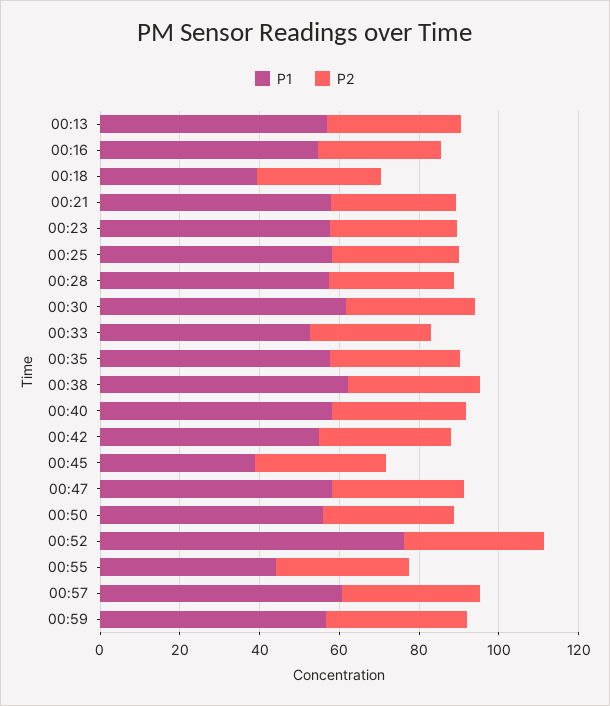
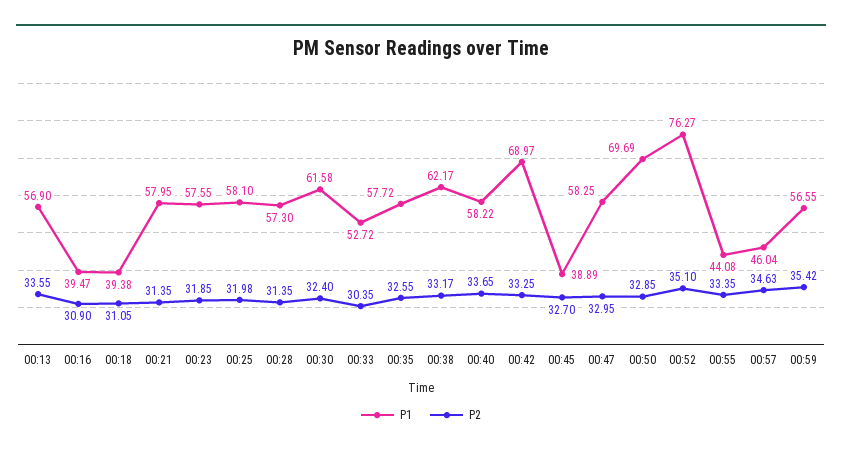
  {
    "P1": {
      "00:13": 56.9,
-     "00:16": 55,
+     "00:16": 39.47,
      "00:18": 39.38,
      "00:21": 57.95,
      "00:23": 57.55,
      "00:25": 58.1,
      "00:28": 57.3,
      "00:30": 61.58,
      "00:33": 52.72,
      "00:35": 57.72,
      "00:38": 62.17,
      "00:40": 58.22,
-     "00:42": 55,
+     "00:42": 68.97,
      "00:45": 38.89,
      "00:47": 58.25,
-     "00:50": 55,
+     "00:50": 69.69,
      "00:52": 76.27,
      "00:55": 44.08,
-     "00:57": 60,
+     "00:57": 46.04,
      "00:59": 56.55
    },
    "P2": {
      "00:13": 33.55,
      "00:16": 30.9,
      "00:18": 31.05,
      "00:21": 31.35,
      "00:23": 31.85,
      "00:25": 31.98,
      "00:28": 31.35,
      "00:30": 32.4,
      "00:33": 30.35,
      "00:35": 32.55,
      "00:38": 33.17,
      "00:40": 33.65,
      "00:42": 33.25,
      "00:45": 32.7,
      "00:47": 32.95,
      "00:50": 32.85,
      "00:52": 35.1,
      "00:55": 33.35,
      "00:57": 34.63,
      "00:59": 35.42
    }
  }

